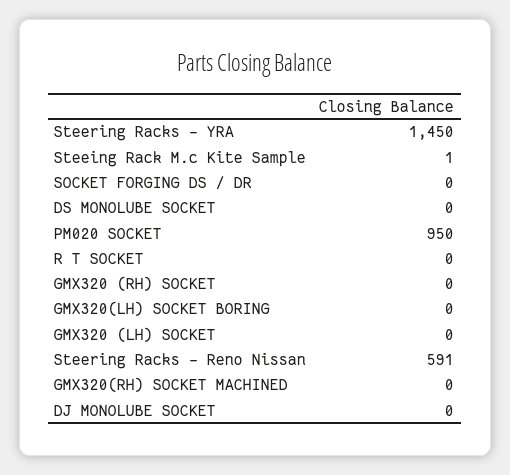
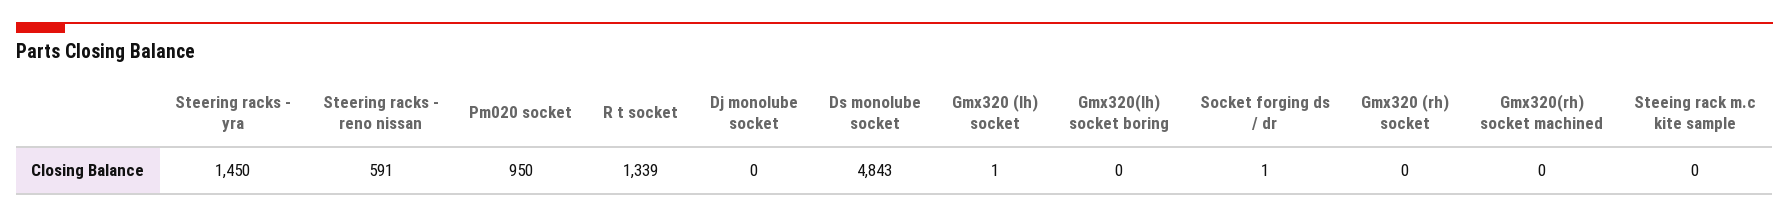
  {
    "Steering Racks - YRA": 1450,
-   "Steeing Rack M.c Kite Sample": 1,
+   "Steeing Rack M.c Kite Sample": 0,
-   "SOCKET FORGING DS / DR": 0,
+   "SOCKET FORGING DS / DR": 1,
-   "DS MONOLUBE SOCKET": 0,
+   "DS MONOLUBE SOCKET": 4843,
    "PM020 SOCKET": 950,
-   "R T SOCKET": 0,
+   "R T SOCKET": 1339,
    "GMX320 (RH) SOCKET": 0,
    "GMX320(LH) SOCKET BORING": 0,
-   "GMX320 (LH) SOCKET": 0,
+   "GMX320 (LH) SOCKET": 1,
    "Steering Racks - Reno Nissan": 591,
    "GMX320(RH) SOCKET MACHINED": 0,
    "DJ MONOLUBE SOCKET": 0
  }

